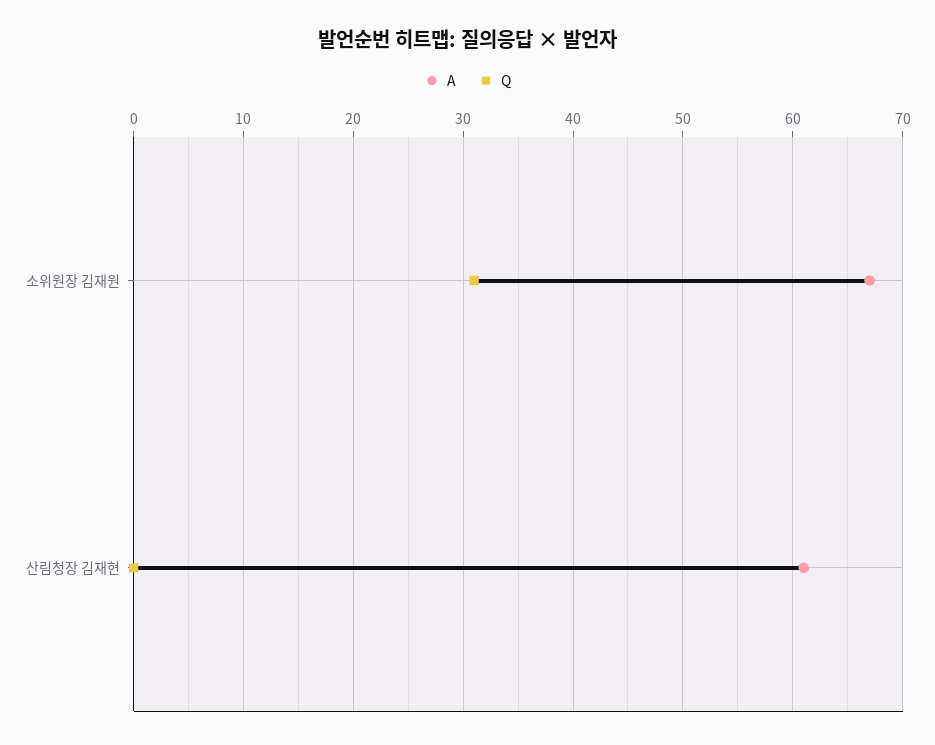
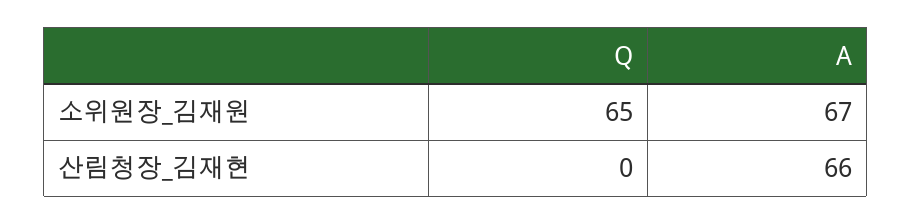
  {
    "A": {
      "소위원장 김재원": 67,
-     "산림청장 김재현": 61
+     "산림청장 김재현": 66
    },
    "Q": {
-     "소위원장 김재원": 31,
+     "소위원장 김재원": 65,
      "산림청장 김재현": 0
    }
  }

